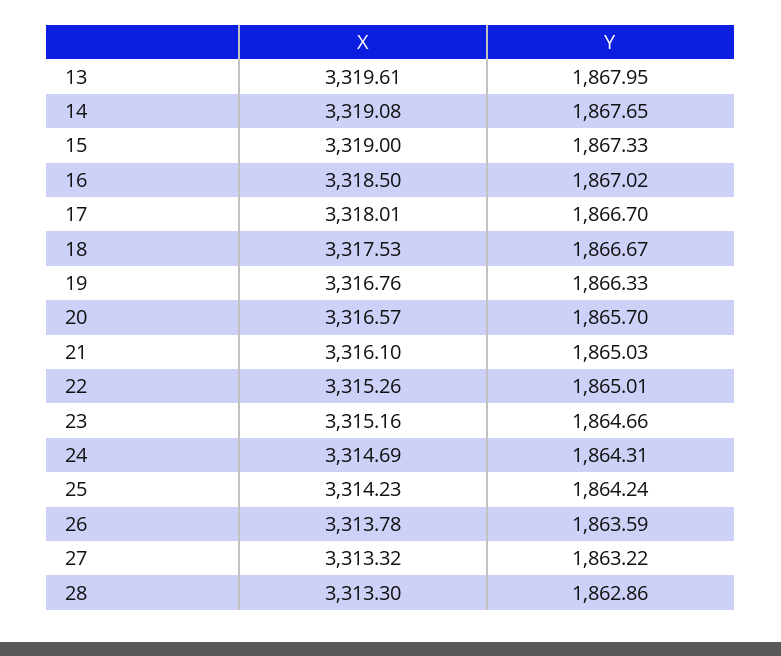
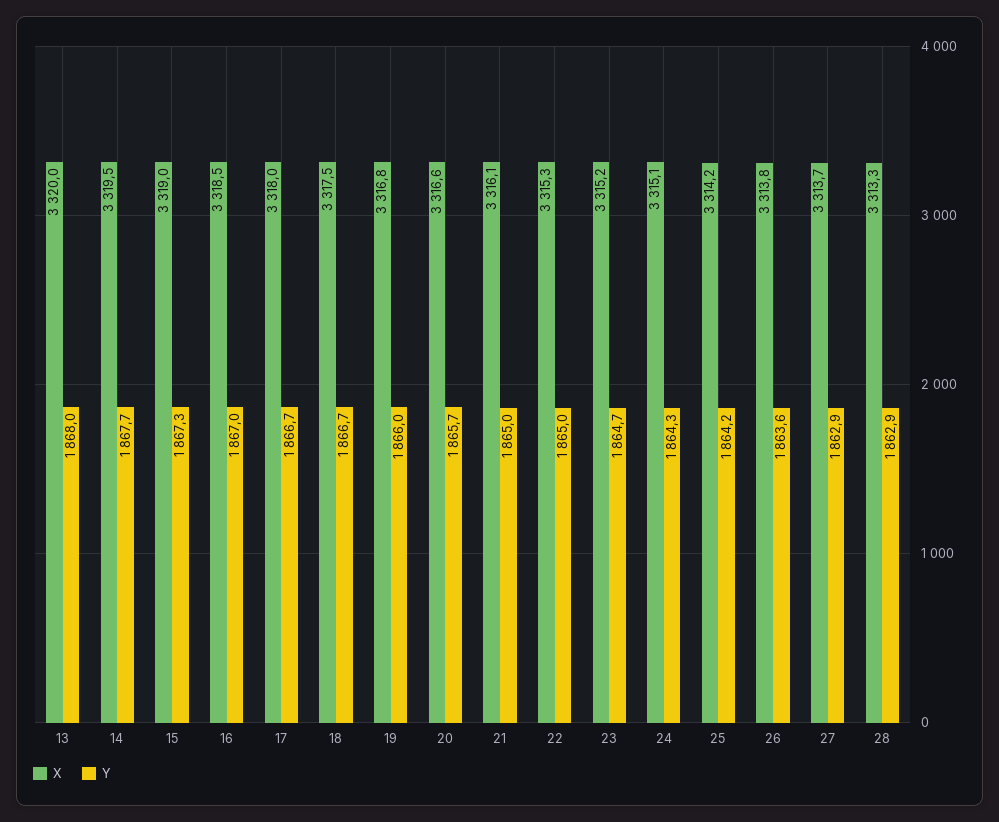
  {
    "X": {
-     "13": 3319.61,
+     "13": 3320,
-     "14": 3319.08,
+     "14": 3319.5,
      "15": 3319,
      "16": 3318.5,
      "17": 3318.01,
      "18": 3317.53,
      "19": 3316.76,
      "20": 3316.57,
      "21": 3316.1,
      "22": 3315.26,
      "23": 3315.16,
-     "24": 3314.69,
+     "24": 3315.1,
      "25": 3314.23,
      "26": 3313.78,
-     "27": 3313.32,
+     "27": 3313.7,
      "28": 3313.3
    },
    "Y": {
      "13": 1867.95,
      "14": 1867.65,
      "15": 1867.33,
      "16": 1867.02,
      "17": 1866.7,
      "18": 1866.67,
-     "19": 1866.33,
+     "19": 1866,
      "20": 1865.7,
      "21": 1865.03,
      "22": 1865.01,
      "23": 1864.66,
      "24": 1864.31,
      "25": 1864.24,
      "26": 1863.59,
-     "27": 1863.22,
+     "27": 1862.9,
      "28": 1862.86
    }
  }

